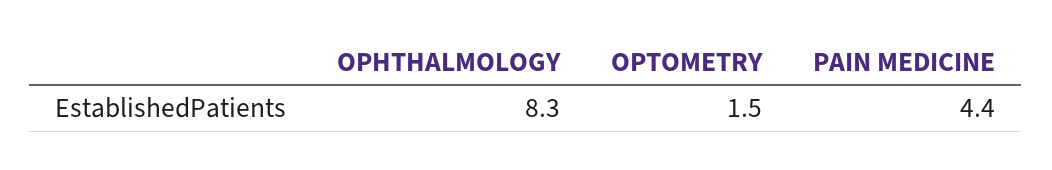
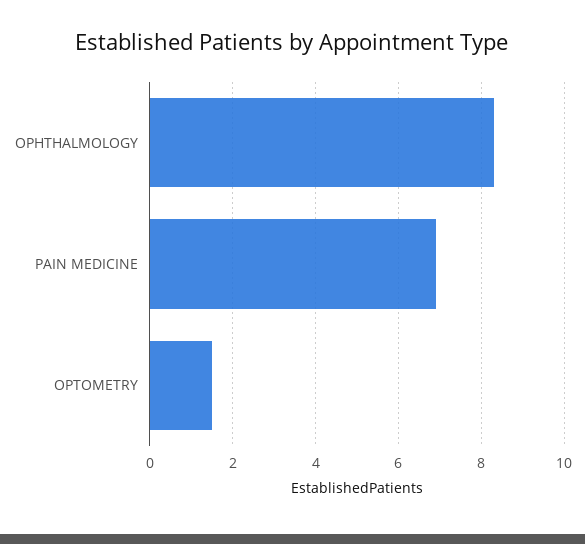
  {
    "OPHTHALMOLOGY": 8.3,
    "OPTOMETRY": 1.5,
-   "PAIN MEDICINE": 4.4
+   "PAIN MEDICINE": 7
  }

